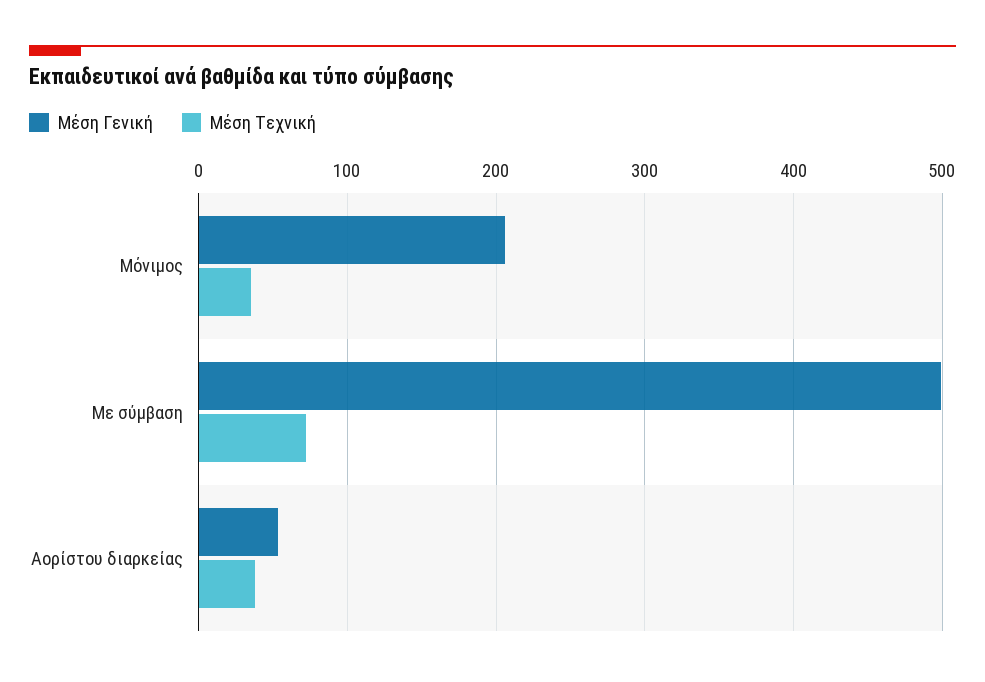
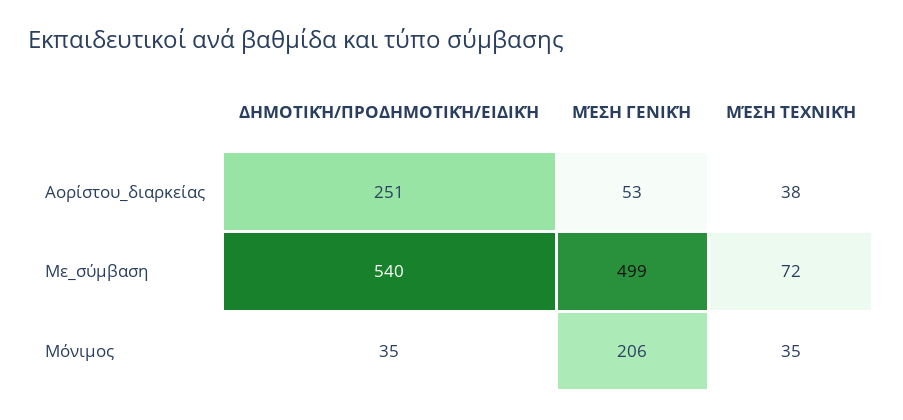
  {
    "Μέση Γενική": {
      "Μόνιμος": 206,
      "Με σύμβαση": 499,
      "Αορίστου διαρκείας": 53
    },
    "Μέση Tεχνική": {
      "Μόνιμος": 35,
      "Με σύμβαση": 72,
      "Αορίστου διαρκείας": 38
-   }
+   },
+   "ΔΗΜΟΤΙΚΉ/ΠΡΟΔΗΜΟΤΙΚΉ/ΕΙΔΙΚΉ": {
+     "Αορίστου διαρκείας": 251,
+     "Με σύμβαση": 540,
+     "Μόνιμος": 35
+   }
  }

